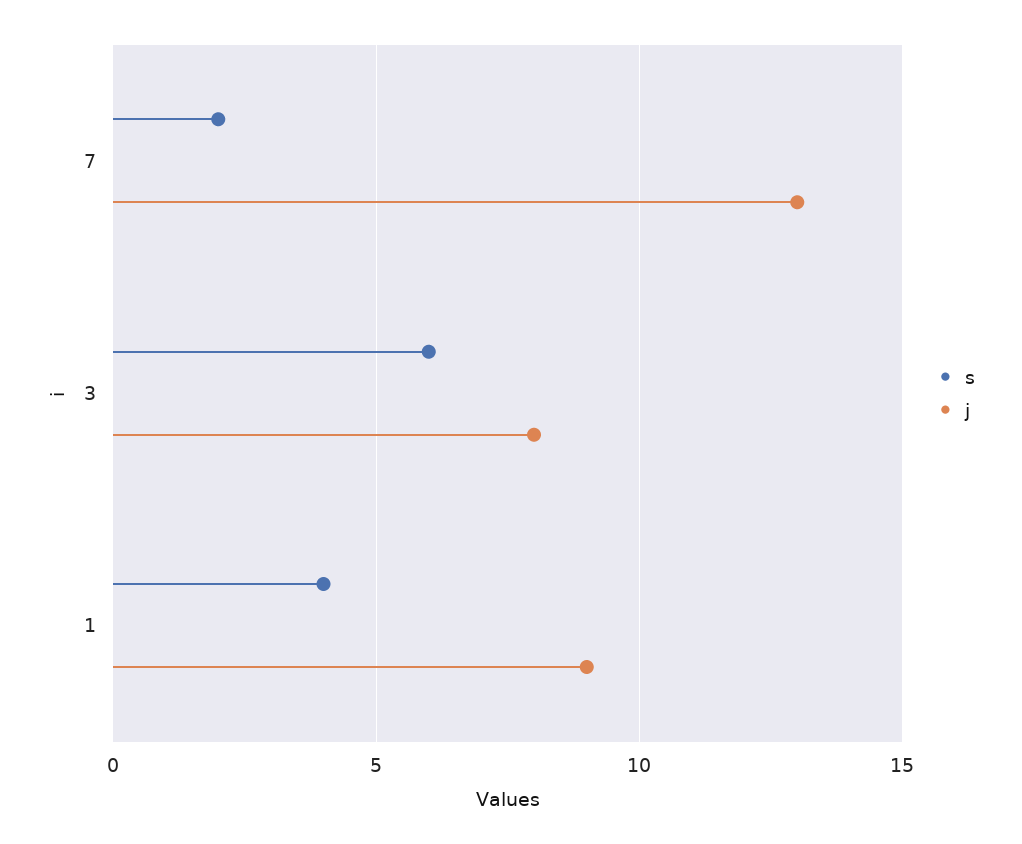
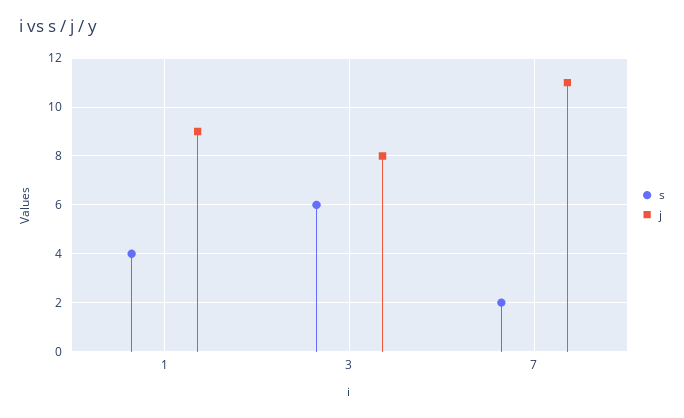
  {
    "s": {
      "7": 2,
      "3": 6,
      "1": 4
    },
    "j": {
-     "7": 13,
+     "7": 11,
      "3": 8,
      "1": 9
    }
  }

